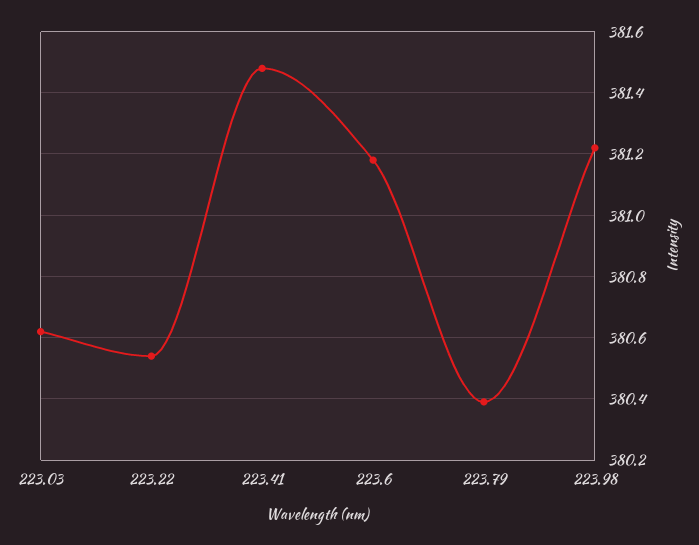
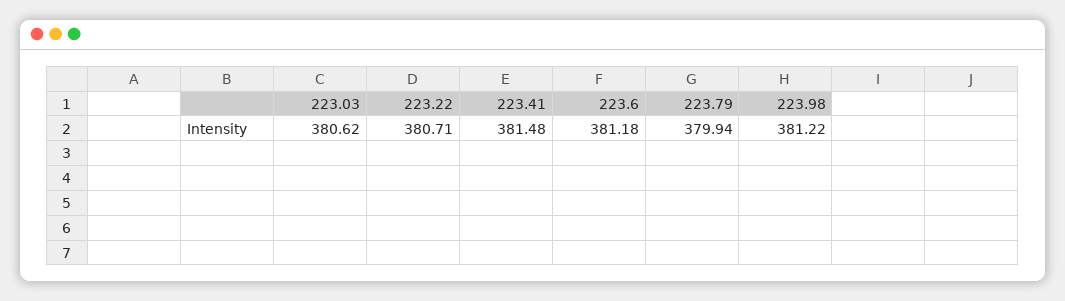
  {
    "223.03": 380.62,
-   "223.22": 380.55,
+   "223.22": 380.71,
    "223.41": 381.48,
    "223.6": 381.18,
-   "223.79": 380.4,
+   "223.79": 379.94,
    "223.98": 381.22
  }

